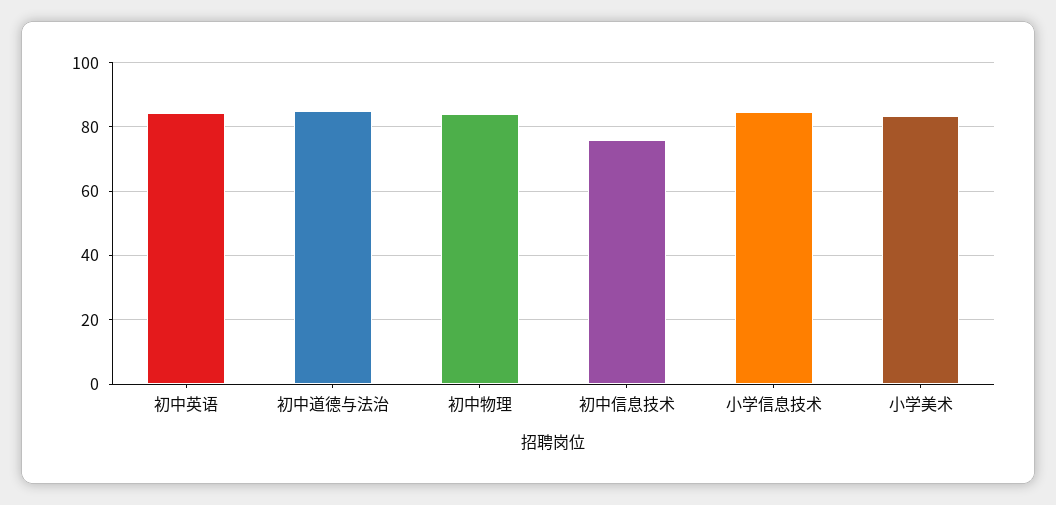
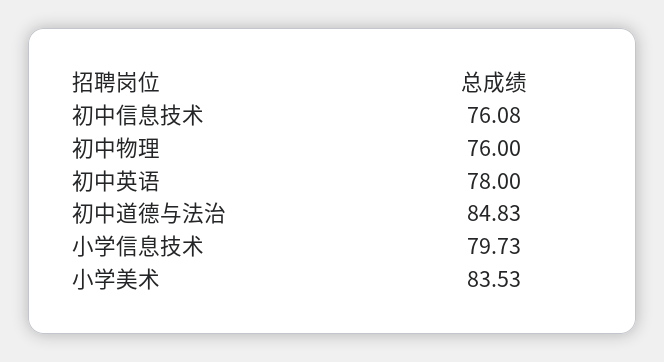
  {
-   "初中英语": 84,
+   "初中英语": 78,
    "初中道德与法治": 84.83,
-   "初中物理": 84,
+   "初中物理": 76,
    "初中信息技术": 76.08,
-   "小学信息技术": 84,
+   "小学信息技术": 79.73,
    "小学美术": 83.53
  }

